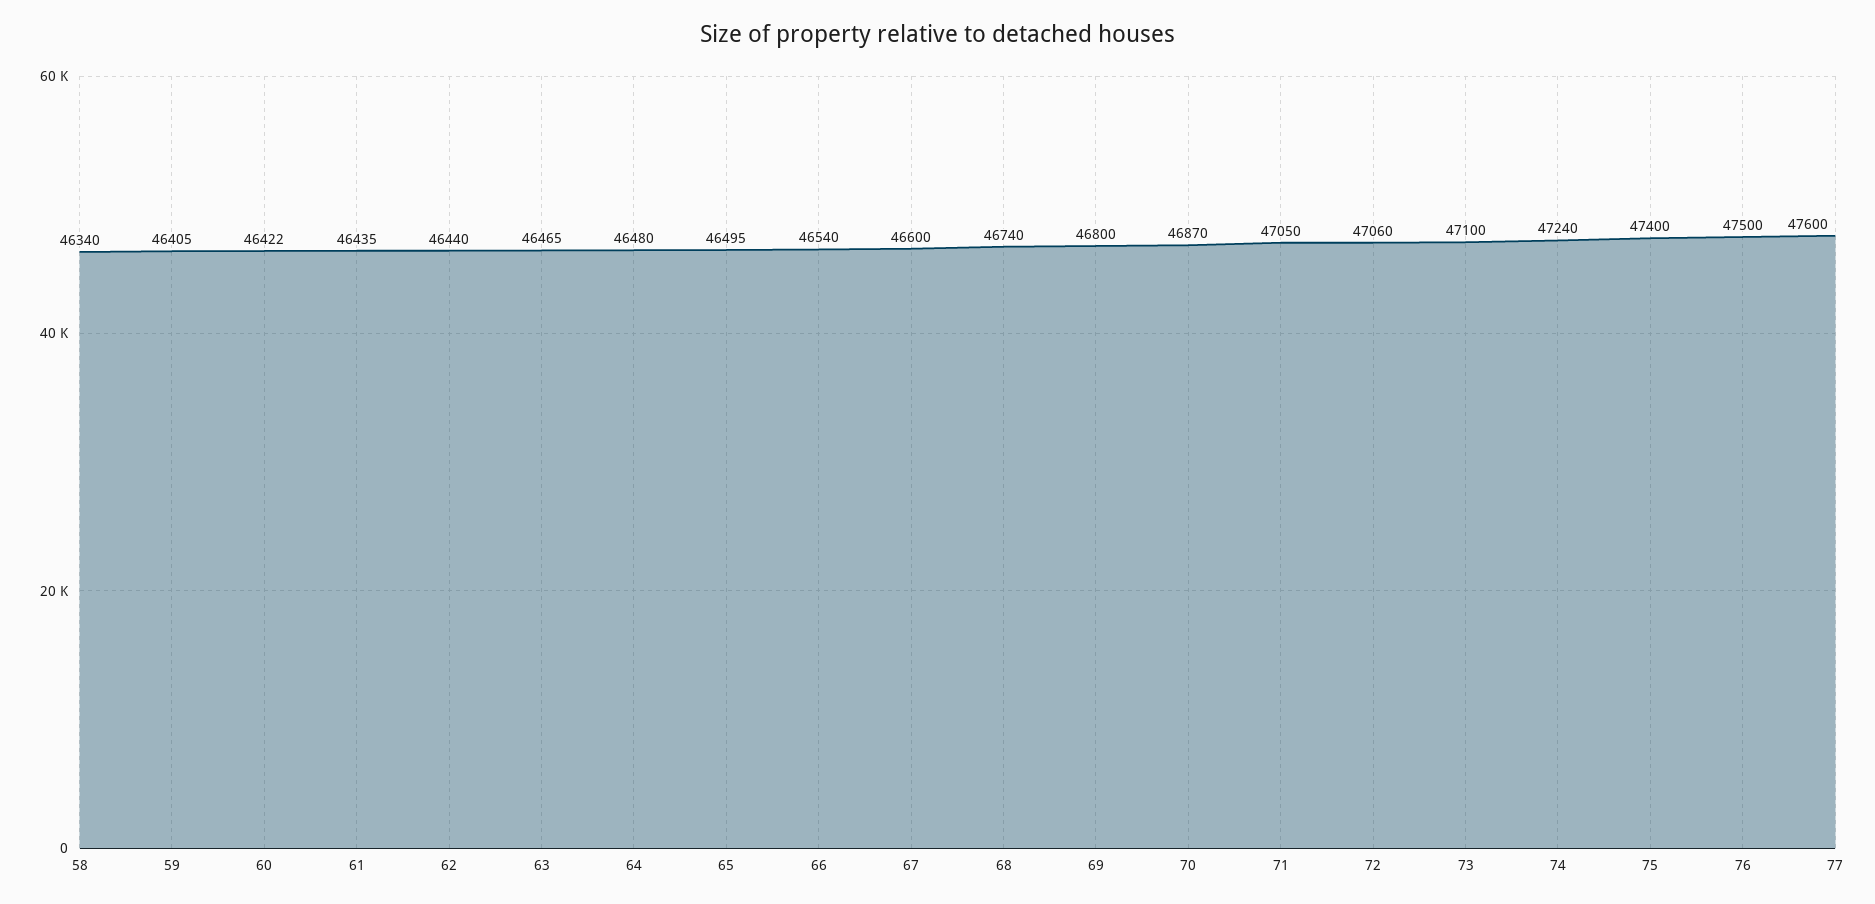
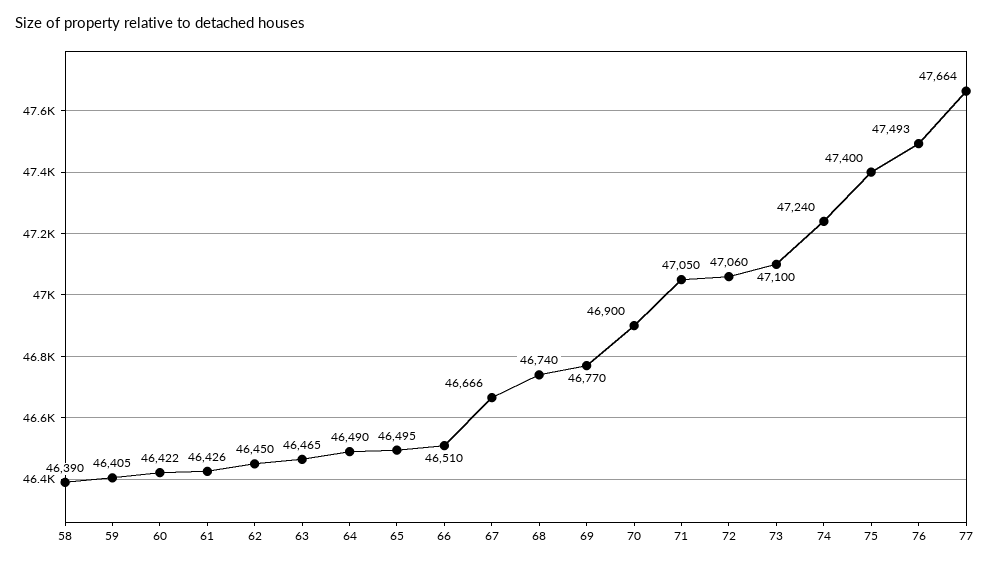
  {
-   "58": 46340,
+   "58": 46390,
    "59": 46405,
    "60": 46422,
-   "61": 46435,
+   "61": 46426,
-   "62": 46440,
+   "62": 46450,
    "63": 46465,
-   "64": 46480,
+   "64": 46490,
    "65": 46495,
-   "66": 46540,
+   "66": 46510,
-   "67": 46600,
+   "67": 46666,
    "68": 46740,
-   "69": 46800,
+   "69": 46770,
-   "70": 46870,
+   "70": 46900,
    "71": 47050,
    "72": 47060,
    "73": 47100,
    "74": 47240,
    "75": 47400,
-   "76": 47500,
+   "76": 47493,
-   "77": 47600
+   "77": 47664
  }

